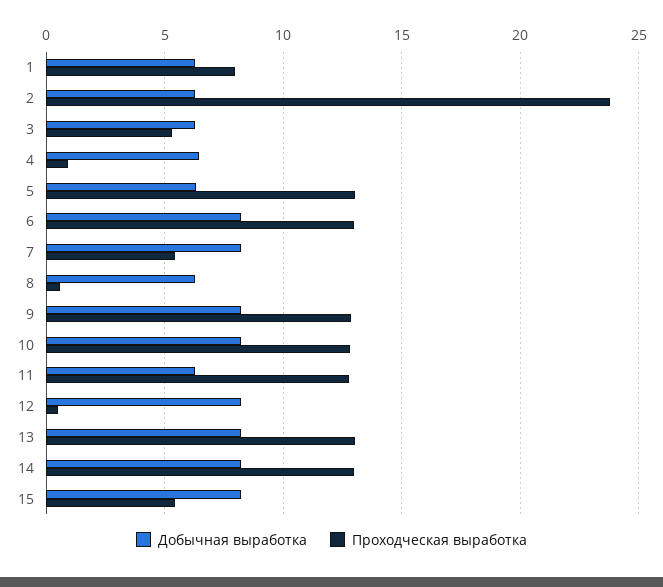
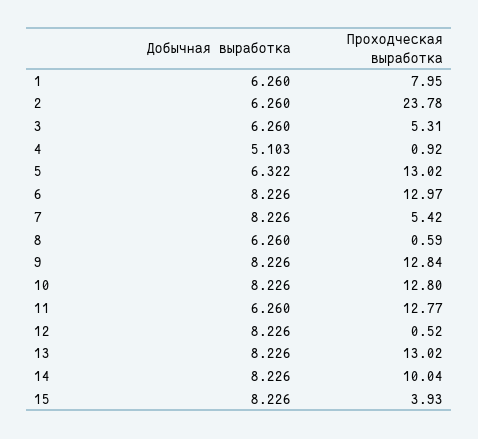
  {
    "Добычная выработка": {
      "1": 6.26,
      "2": 6.26,
      "3": 6.26,
-     "4": 6.5,
+     "4": 5.103,
      "5": 6.322,
      "6": 8.226,
      "7": 8.226,
      "8": 6.26,
      "9": 8.226,
      "10": 8.226,
      "11": 6.26,
      "12": 8.226,
      "13": 8.226,
      "14": 8.226,
      "15": 8.226
    },
    "Проходческая выработка": {
      "1": 7.95,
      "2": 23.78,
      "3": 5.31,
      "4": 0.92,
      "5": 13.02,
      "6": 12.97,
      "7": 5.42,
      "8": 0.59,
      "9": 12.84,
      "10": 12.8,
      "11": 12.77,
      "12": 0.52,
      "13": 13.02,
-     "14": 13,
+     "14": 10.04,
-     "15": 5.5
+     "15": 3.93
    }
  }

